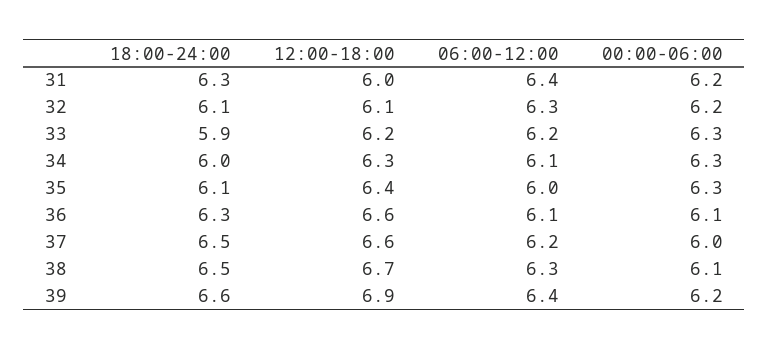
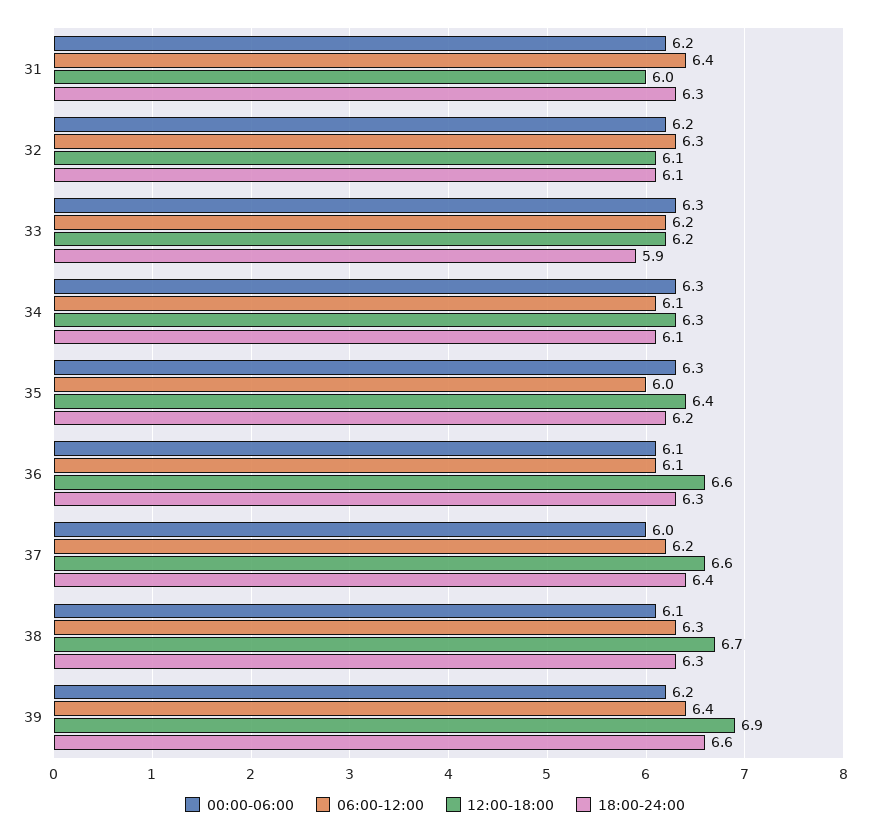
  {
    "18:00-24:00": {
      "31": 6.3,
      "32": 6.1,
      "33": 5.9,
-     "34": 6,
+     "34": 6.1,
-     "35": 6.1,
+     "35": 6.2,
      "36": 6.3,
-     "37": 6.5,
+     "37": 6.4,
-     "38": 6.5,
+     "38": 6.3,
      "39": 6.6
    },
    "12:00-18:00": {
      "31": 6,
      "32": 6.1,
      "33": 6.2,
      "34": 6.3,
      "35": 6.4,
      "36": 6.6,
      "37": 6.6,
      "38": 6.7,
      "39": 6.9
    },
    "06:00-12:00": {
      "31": 6.4,
      "32": 6.3,
      "33": 6.2,
      "34": 6.1,
      "35": 6,
      "36": 6.1,
      "37": 6.2,
      "38": 6.3,
      "39": 6.4
    },
    "00:00-06:00": {
      "31": 6.2,
      "32": 6.2,
      "33": 6.3,
      "34": 6.3,
      "35": 6.3,
      "36": 6.1,
      "37": 6,
      "38": 6.1,
      "39": 6.2
    }
  }

